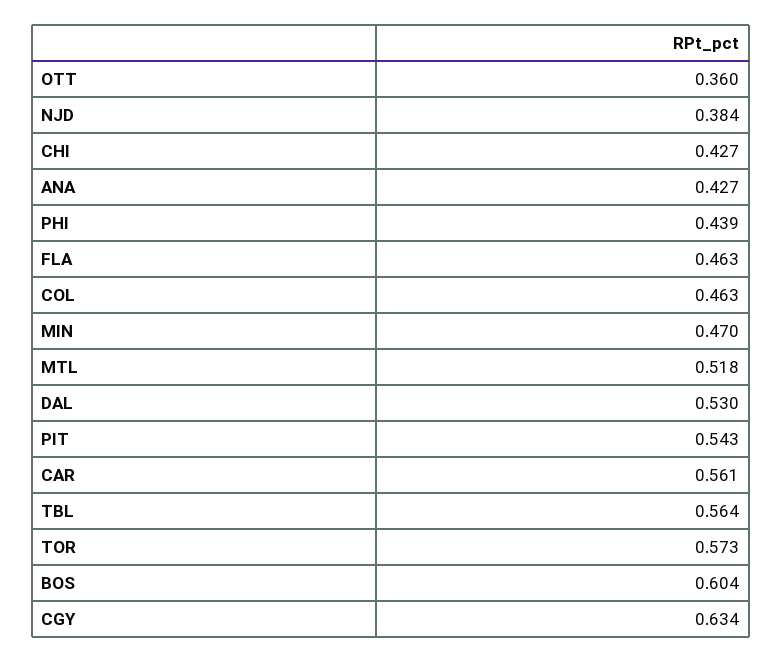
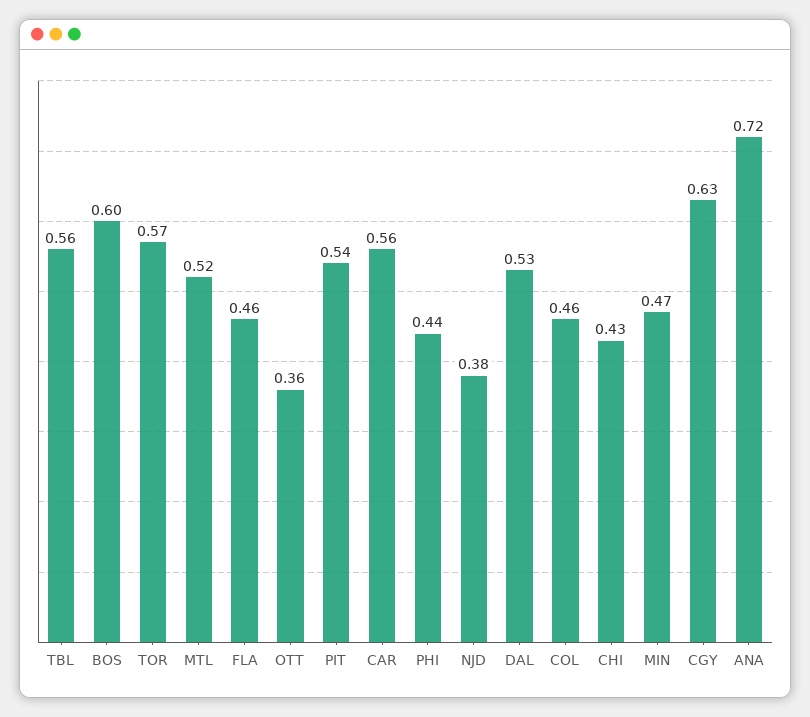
  {
    "OTT": 0.36,
    "NJD": 0.384,
    "CHI": 0.427,
-   "ANA": 0.427,
+   "ANA": 0.72,
    "PHI": 0.439,
    "FLA": 0.463,
    "COL": 0.463,
    "MIN": 0.47,
    "MTL": 0.518,
    "DAL": 0.53,
    "PIT": 0.543,
    "CAR": 0.561,
    "TBL": 0.564,
    "TOR": 0.573,
    "BOS": 0.604,
    "CGY": 0.634
  }

